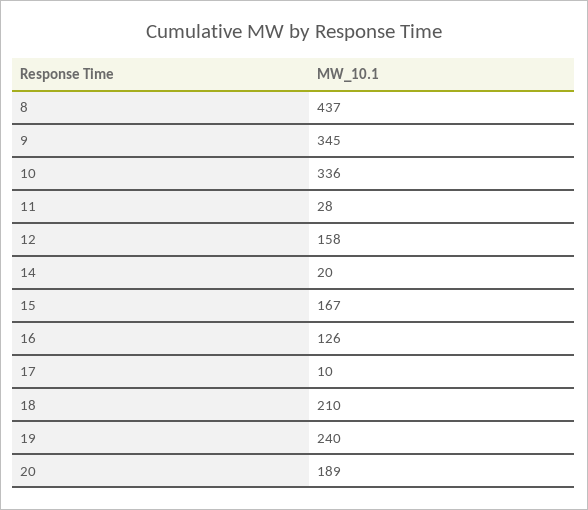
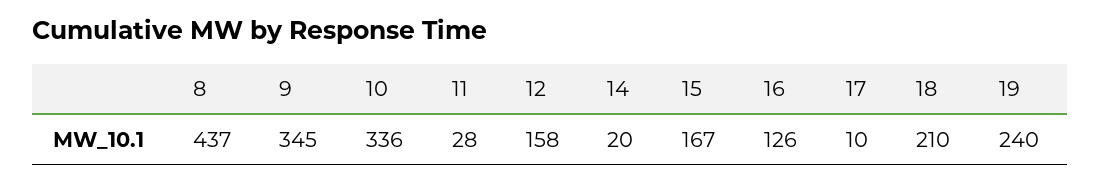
  {
    "8": 437,
    "9": 345,
    "10": 336,
    "11": 28,
    "12": 158,
    "14": 20,
    "15": 167,
    "16": 126,
    "17": 10,
    "18": 210,
-   "19": 240,
+   "19": 240
-   "20": 189
  }

